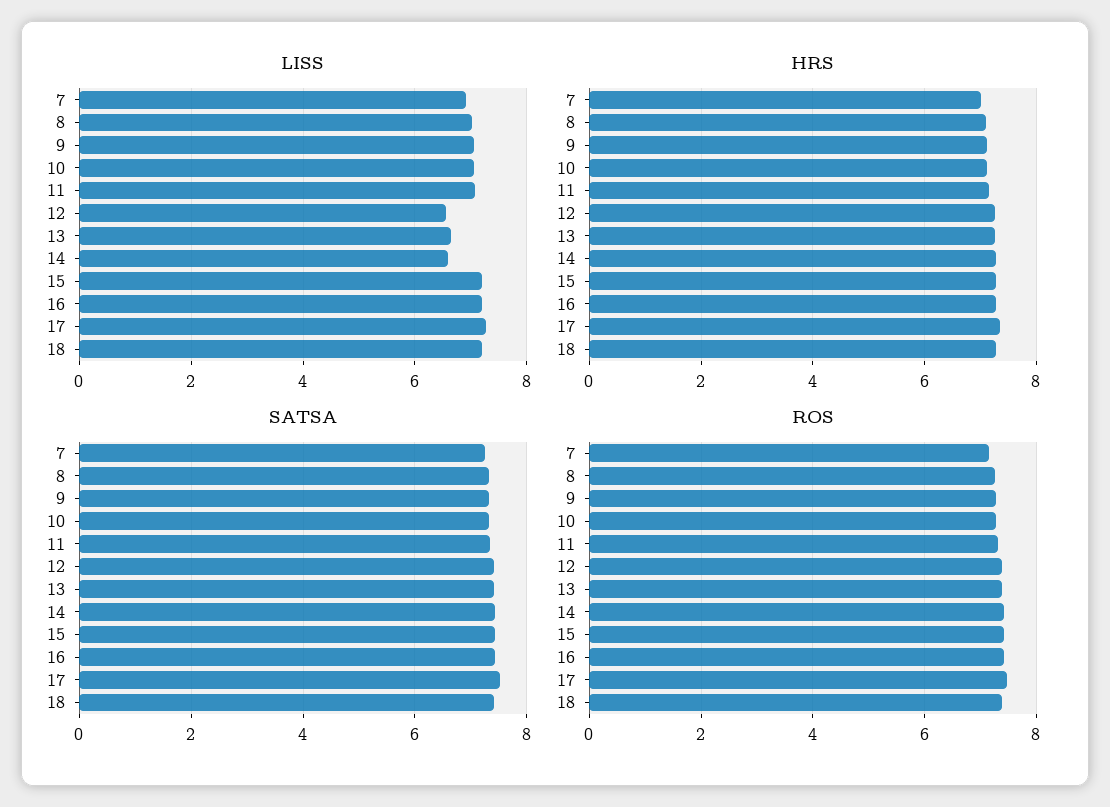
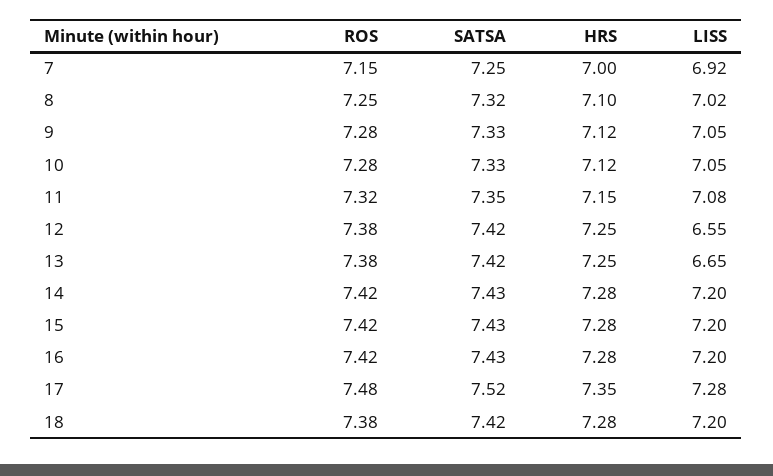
  {
    "LISS": {
      "7": 6.92,
      "8": 7.02,
      "9": 7.05,
      "10": 7.05,
      "11": 7.08,
      "12": 6.55,
      "13": 6.65,
-     "14": 6.6,
+     "14": 7.2,
      "15": 7.2,
      "16": 7.2,
      "17": 7.28,
      "18": 7.2
    },
    "HRS": {
      "7": 7,
      "8": 7.1,
      "9": 7.12,
      "10": 7.12,
      "11": 7.15,
      "12": 7.25,
      "13": 7.25,
      "14": 7.28,
      "15": 7.28,
      "16": 7.28,
      "17": 7.35,
      "18": 7.28
    },
    "SATSA": {
      "7": 7.25,
      "8": 7.32,
      "9": 7.33,
      "10": 7.33,
      "11": 7.35,
      "12": 7.42,
      "13": 7.42,
      "14": 7.43,
      "15": 7.43,
      "16": 7.43,
      "17": 7.52,
      "18": 7.42
    },
    "ROS": {
      "7": 7.15,
      "8": 7.25,
      "9": 7.28,
      "10": 7.28,
      "11": 7.32,
      "12": 7.38,
      "13": 7.38,
      "14": 7.42,
      "15": 7.42,
      "16": 7.42,
      "17": 7.48,
      "18": 7.38
    }
  }

